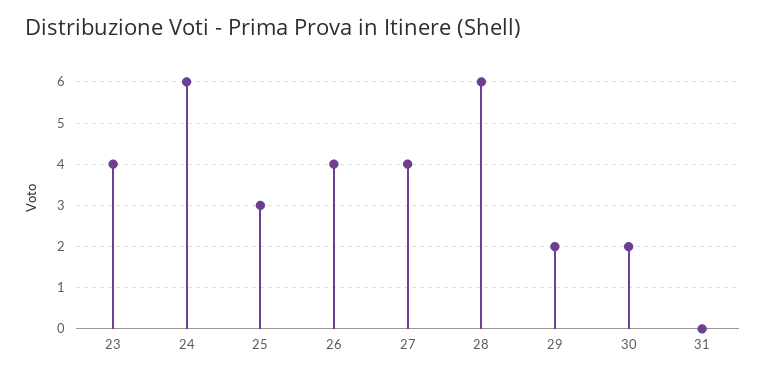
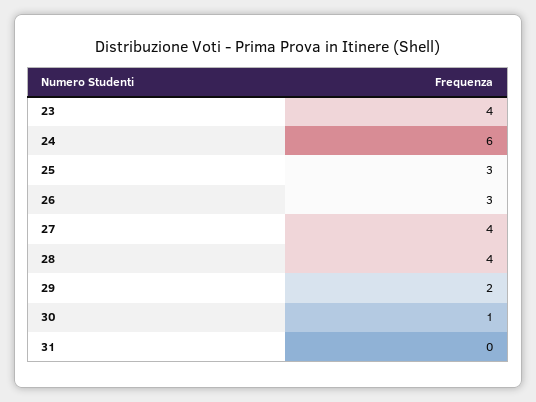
  {
    "23": 4,
    "24": 6,
    "25": 3,
-   "26": 4,
+   "26": 3,
    "27": 4,
-   "28": 6,
+   "28": 4,
    "29": 2,
-   "30": 2,
+   "30": 1,
    "31": 0
  }

